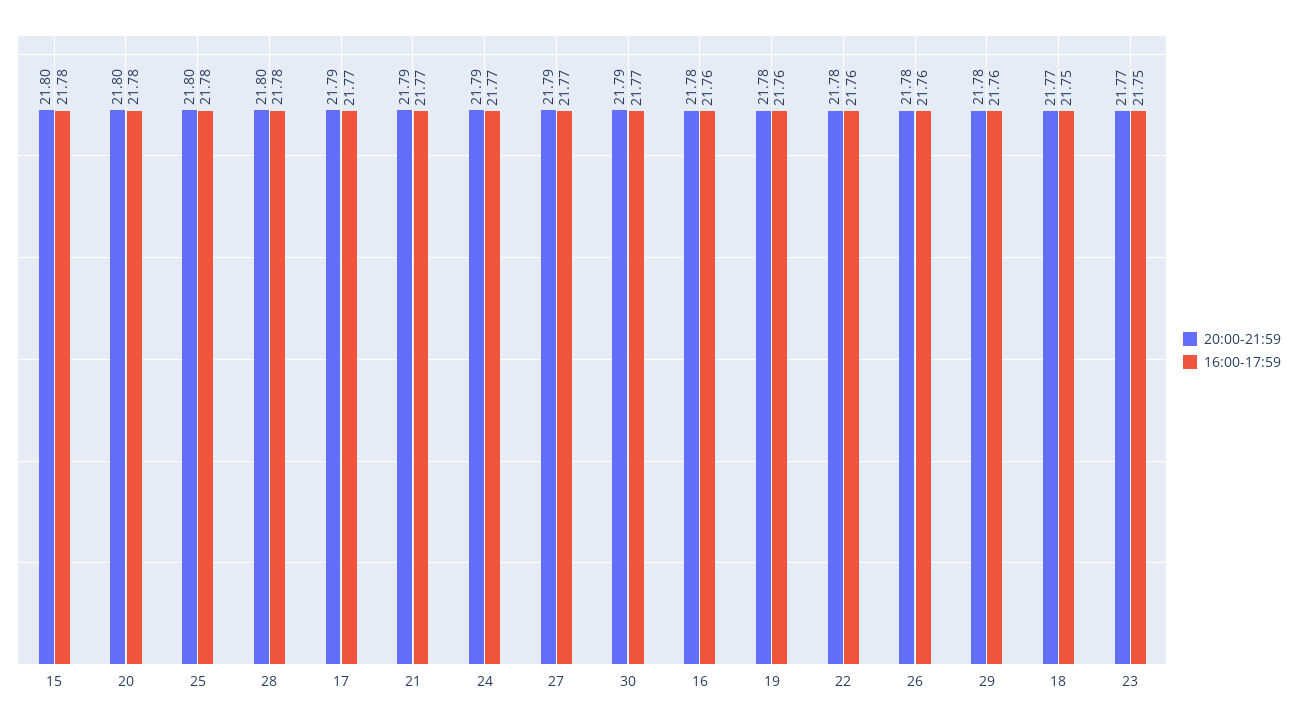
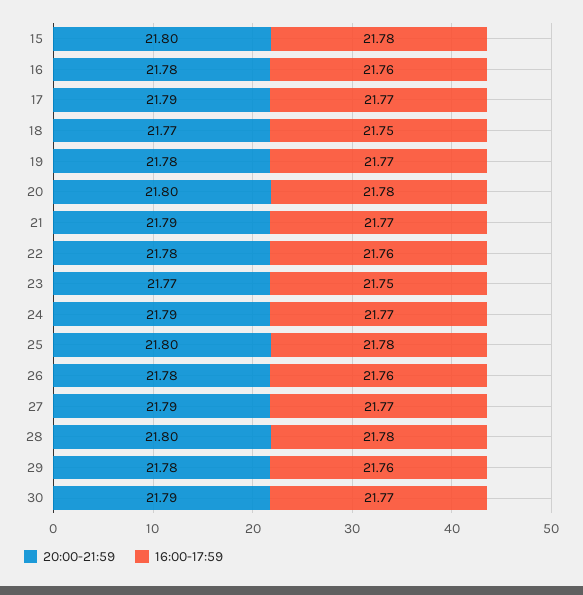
  {
    "20:00-21:59": {
      "15": 21.8,
      "20": 21.8,
      "25": 21.8,
      "28": 21.8,
      "17": 21.79,
      "21": 21.79,
      "24": 21.79,
      "27": 21.79,
      "30": 21.79,
      "16": 21.78,
      "19": 21.78,
      "22": 21.78,
      "26": 21.78,
      "29": 21.78,
      "18": 21.77,
      "23": 21.77
    },
    "16:00-17:59": {
      "15": 21.78,
      "20": 21.78,
      "25": 21.78,
      "28": 21.78,
      "17": 21.77,
      "21": 21.77,
      "24": 21.77,
      "27": 21.77,
      "30": 21.77,
      "16": 21.76,
-     "19": 21.76,
+     "19": 21.77,
      "22": 21.76,
      "26": 21.76,
      "29": 21.76,
      "18": 21.75,
      "23": 21.75
    }
  }

